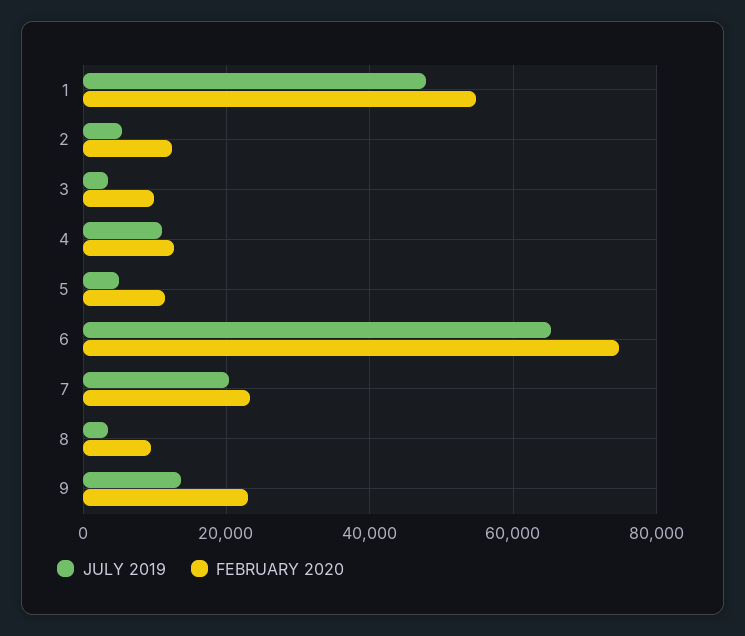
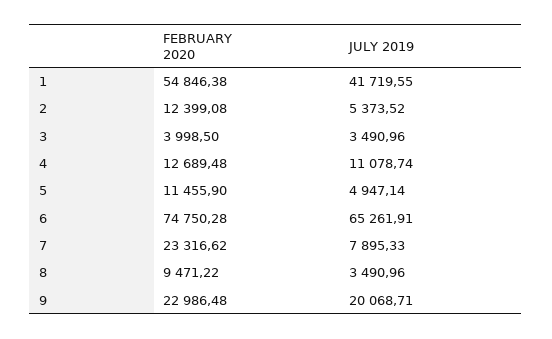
  {
    "JULY 2019": {
-     "1": 48000,
+     "1": 41719.55,
      "2": 5373.52,
      "3": 3490.96,
      "4": 11078.74,
      "5": 4947.14,
      "6": 65261.91,
-     "7": 20000,
+     "7": 7895.33,
      "8": 3490.96,
-     "9": 14000
+     "9": 20068.71
    },
    "FEBRUARY 2020": {
      "1": 54846.38,
      "2": 12399.08,
-     "3": 10000,
+     "3": 3998.5,
      "4": 12689.48,
      "5": 11455.9,
      "6": 74750.28,
      "7": 23316.62,
      "8": 9471.22,
      "9": 22986.48
    }
  }

